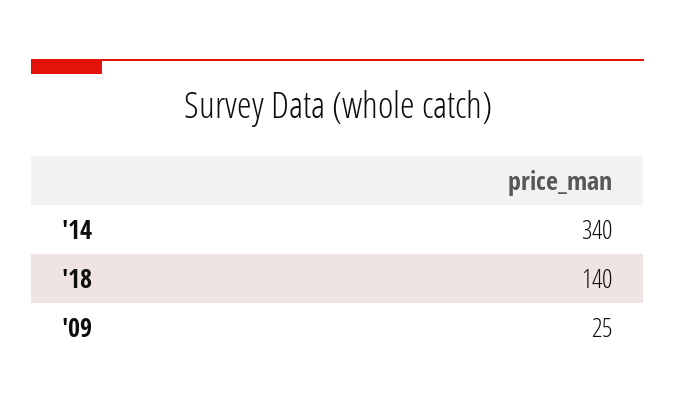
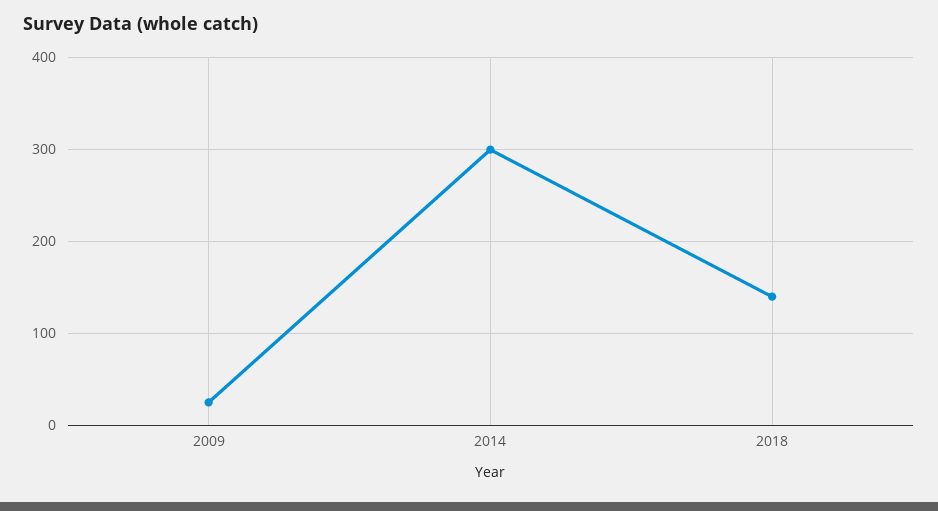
  {
-   "'14": 340,
+   "'14": 300,
    "'18": 140,
    "'09": 25
  }

